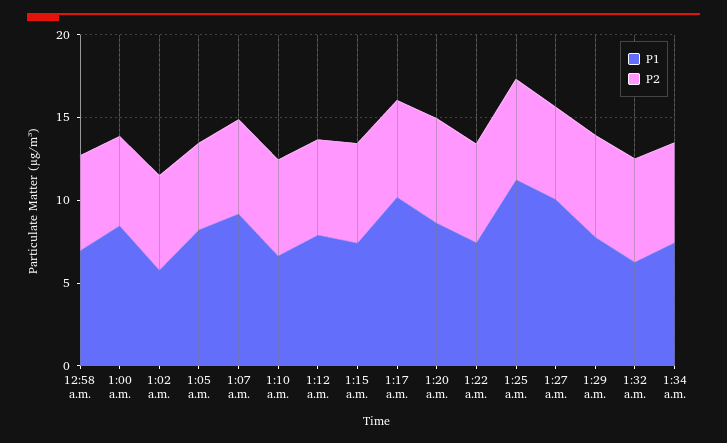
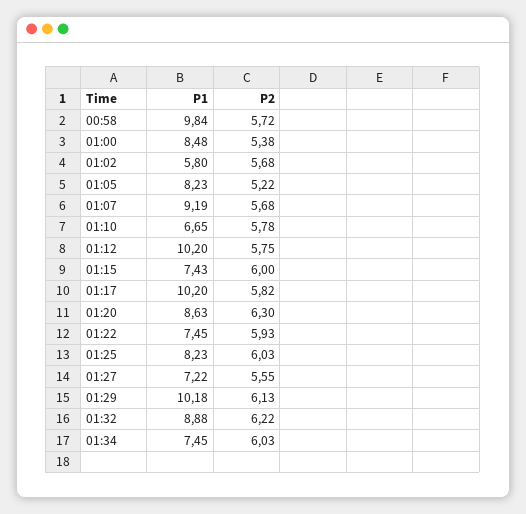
  {
    "P1": {
-     "12:58 a.m.": 7,
+     "12:58 a.m.": 9.84,
      "1:00 a.m.": 8.48,
      "1:02 a.m.": 5.8,
      "1:05 a.m.": 8.23,
      "1:07 a.m.": 9.19,
      "1:10 a.m.": 6.65,
-     "1:12 a.m.": 8,
+     "1:12 a.m.": 10.2,
      "1:15 a.m.": 7.43,
      "1:17 a.m.": 10.2,
      "1:20 a.m.": 8.63,
      "1:22 a.m.": 7.45,
-     "1:25 a.m.": 11,
+     "1:25 a.m.": 8.23,
-     "1:27 a.m.": 10,
+     "1:27 a.m.": 7.22,
-     "1:29 a.m.": 8,
+     "1:29 a.m.": 10.18,
-     "1:32 a.m.": 6,
+     "1:32 a.m.": 8.88,
      "1:34 a.m.": 7.45
    },
    "P2": {
      "12:58 a.m.": 5.72,
      "1:00 a.m.": 5.38,
      "1:02 a.m.": 5.68,
      "1:05 a.m.": 5.22,
      "1:07 a.m.": 5.68,
      "1:10 a.m.": 5.78,
      "1:12 a.m.": 5.75,
      "1:15 a.m.": 6,
      "1:17 a.m.": 5.82,
      "1:20 a.m.": 6.3,
      "1:22 a.m.": 5.93,
      "1:25 a.m.": 6.03,
      "1:27 a.m.": 5.55,
      "1:29 a.m.": 6.13,
      "1:32 a.m.": 6.22,
      "1:34 a.m.": 6.03
    }
  }

